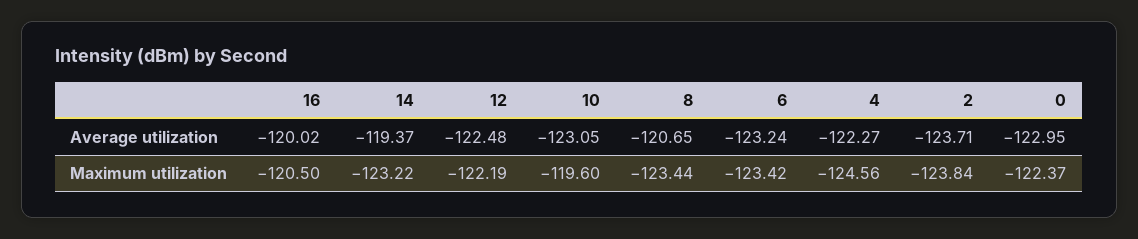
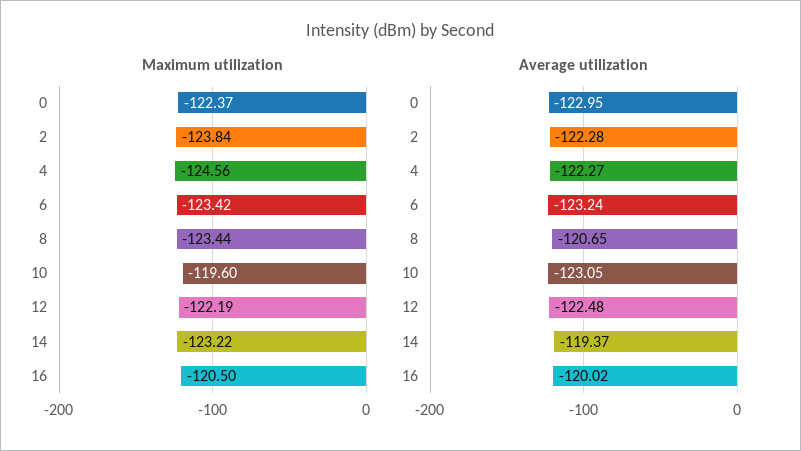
  {
    "Average utilization": {
      "16": -120.02,
      "14": -119.37,
      "12": -122.48,
      "10": -123.05,
      "8": -120.65,
      "6": -123.24,
      "4": -122.27,
-     "2": -123.71,
+     "2": -122.28,
      "0": -122.95
    },
    "Maximum utilization": {
      "16": -120.5,
      "14": -123.22,
      "12": -122.19,
      "10": -119.6,
      "8": -123.44,
      "6": -123.42,
      "4": -124.56,
      "2": -123.84,
      "0": -122.37
    }
  }

